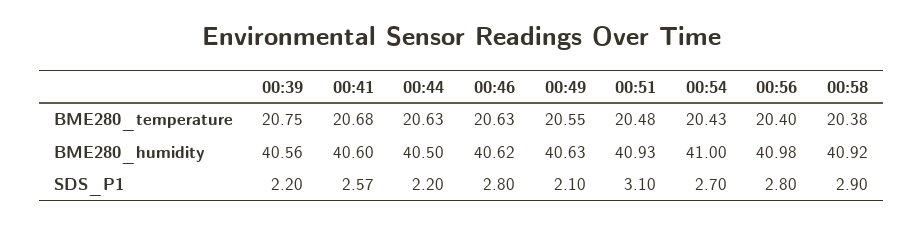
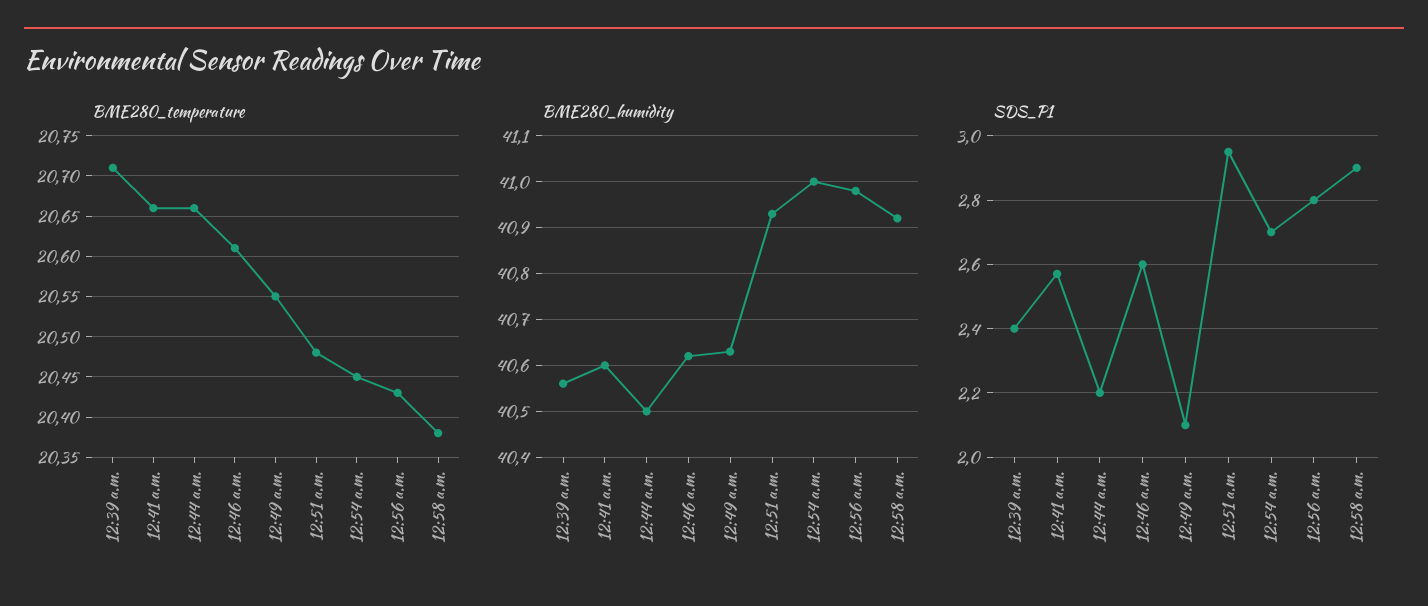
  {
    "BME280_temperature": {
-     "00:39": 20.75,
+     "00:39": 20.71,
-     "00:41": 20.68,
+     "00:41": 20.66,
-     "00:44": 20.63,
+     "00:44": 20.66,
-     "00:46": 20.63,
+     "00:46": 20.61,
      "00:49": 20.55,
      "00:51": 20.48,
-     "00:54": 20.43,
+     "00:54": 20.45,
-     "00:56": 20.4,
+     "00:56": 20.43,
      "00:58": 20.38
    },
    "BME280_humidity": {
      "00:39": 40.56,
      "00:41": 40.6,
      "00:44": 40.5,
      "00:46": 40.62,
      "00:49": 40.63,
      "00:51": 40.93,
      "00:54": 41,
      "00:56": 40.98,
      "00:58": 40.92
    },
    "SDS_P1": {
-     "00:39": 2.2,
+     "00:39": 2.4,
      "00:41": 2.57,
      "00:44": 2.2,
-     "00:46": 2.8,
+     "00:46": 2.6,
      "00:49": 2.1,
-     "00:51": 3.1,
+     "00:51": 2.95,
      "00:54": 2.7,
      "00:56": 2.8,
      "00:58": 2.9
    }
  }

